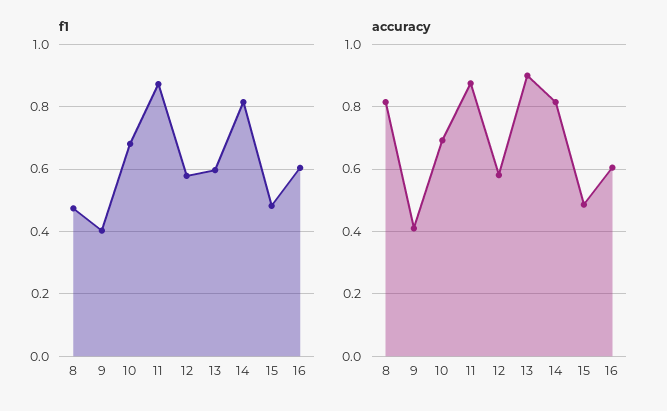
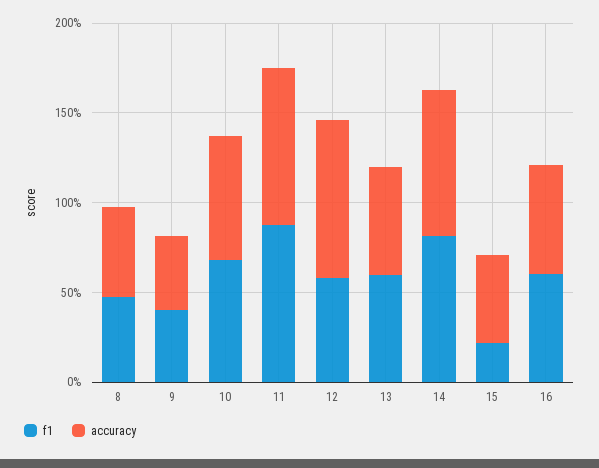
  {
    "f1": {
      "8": 0.48,
      "9": 0.4,
      "10": 0.68,
      "11": 0.88,
      "12": 0.58,
      "13": 0.6,
      "14": 0.82,
-     "15": 0.48,
+     "15": 0.2,
      "16": 0.6
    },
    "accuracy": {
-     "8": 0.82,
+     "8": 0.5,
      "9": 0.4,
      "10": 0.7,
      "11": 0.88,
-     "12": 0.58,
+     "12": 0.9,
-     "13": 0.9,
+     "13": 0.6,
      "14": 0.82,
      "15": 0.48,
      "16": 0.6
    }
  }

